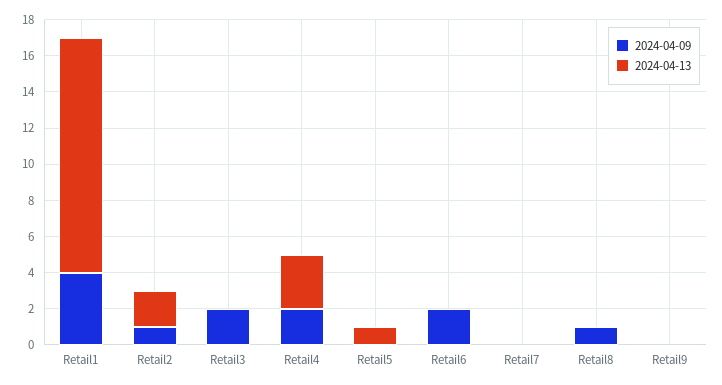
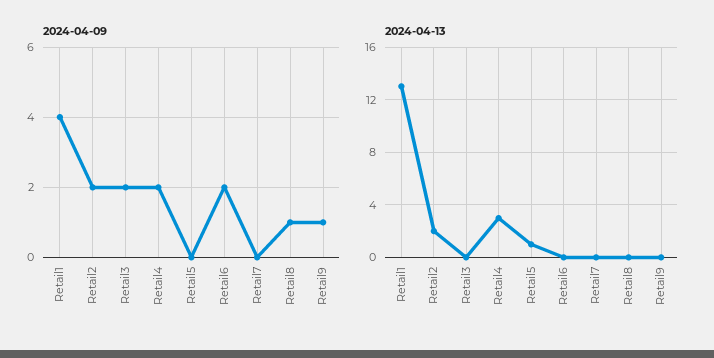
  {
    "2024-04-09": {
      "Retail1": 4,
-     "Retail2": 1,
+     "Retail2": 2,
      "Retail3": 2,
      "Retail4": 2,
      "Retail5": 0,
      "Retail6": 2,
      "Retail7": 0,
      "Retail8": 1,
-     "Retail9": 0
+     "Retail9": 1
    },
    "2024-04-13": {
      "Retail1": 13,
      "Retail2": 2,
      "Retail3": 0,
      "Retail4": 3,
      "Retail5": 1,
      "Retail6": 0,
      "Retail7": 0,
      "Retail8": 0,
      "Retail9": 0
    }
  }

